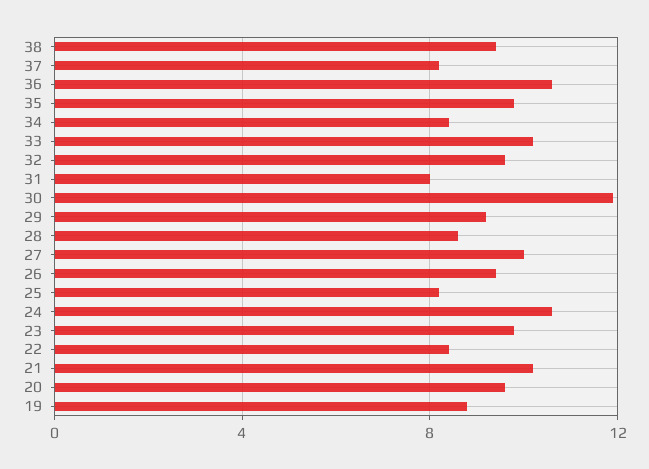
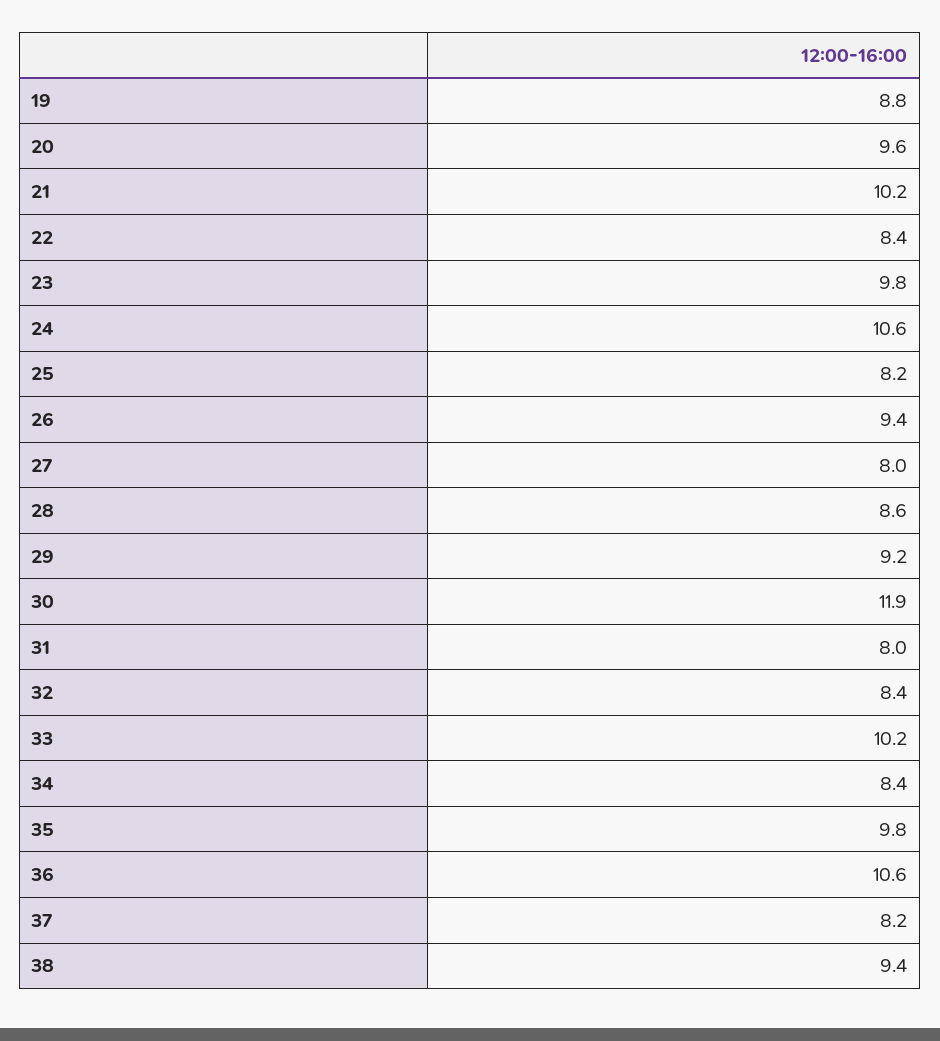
  {
    "38": 9.4,
    "37": 8.2,
    "36": 10.6,
    "35": 9.8,
    "34": 8.4,
    "33": 10.2,
-   "32": 9.5,
+   "32": 8.4,
    "31": 8,
    "30": 11.9,
    "29": 9.2,
    "28": 8.6,
-   "27": 10,
+   "27": 8,
    "26": 9.4,
    "25": 8.2,
    "24": 10.6,
    "23": 9.8,
    "22": 8.4,
    "21": 10.2,
    "20": 9.6,
    "19": 8.8
  }

